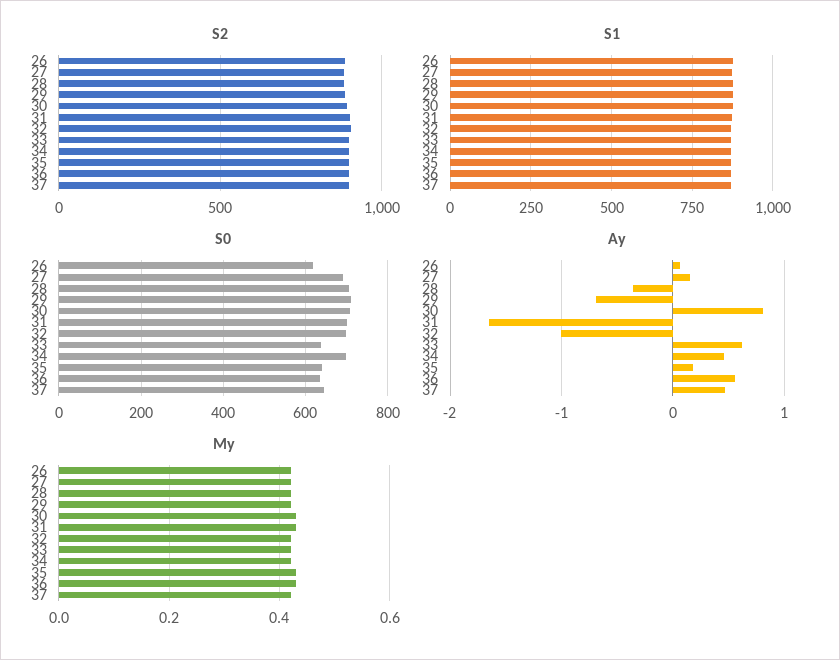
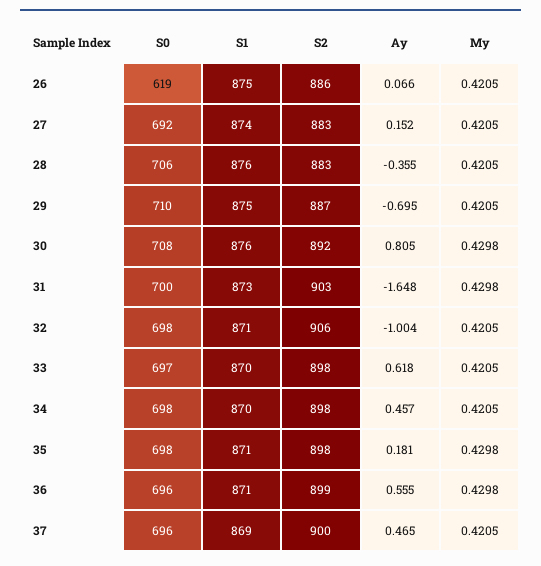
  {
    "S2": {
      "26": 886,
      "27": 883,
      "28": 883,
      "29": 887,
      "30": 892,
      "31": 903,
      "32": 906,
      "33": 898,
      "34": 898,
      "35": 898,
      "36": 899,
      "37": 900
    },
    "S1": {
      "26": 875,
      "27": 874,
      "28": 876,
      "29": 875,
      "30": 876,
      "31": 873,
      "32": 871,
      "33": 870,
      "34": 870,
      "35": 871,
      "36": 871,
      "37": 869
    },
    "S0": {
      "26": 619,
      "27": 692,
      "28": 706,
      "29": 710,
      "30": 708,
      "31": 700,
      "32": 698,
-     "33": 640,
+     "33": 697,
      "34": 698,
-     "35": 640,
+     "35": 698,
-     "36": 640,
+     "36": 696,
-     "37": 640
+     "37": 696
    },
    "Ay": {
      "26": 0.066,
      "27": 0.152,
      "28": -0.355,
      "29": -0.695,
      "30": 0.805,
      "31": -1.648,
      "32": -1.004,
      "33": 0.618,
      "34": 0.457,
      "35": 0.181,
      "36": 0.555,
      "37": 0.465
    },
    "My": {
      "26": 0.4205,
      "27": 0.4205,
      "28": 0.4205,
      "29": 0.4205,
      "30": 0.4298,
      "31": 0.4298,
      "32": 0.4205,
      "33": 0.4205,
      "34": 0.4205,
      "35": 0.4298,
      "36": 0.4298,
      "37": 0.4205
    }
  }

